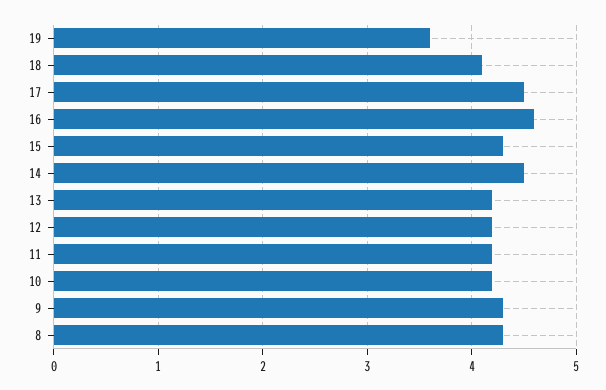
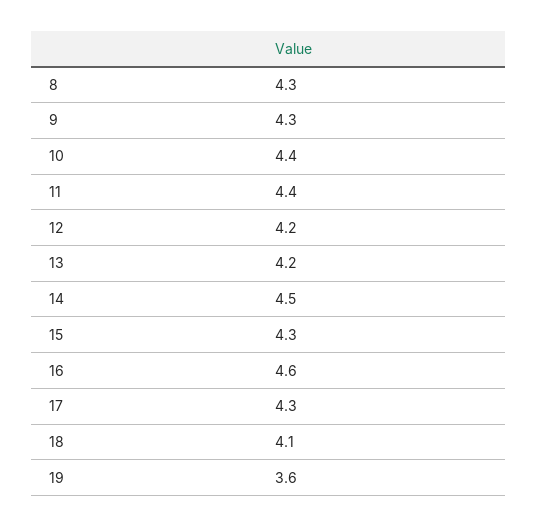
  {
    "19": 3.6,
    "18": 4.1,
-   "17": 4.5,
+   "17": 4.3,
    "16": 4.6,
    "15": 4.3,
    "14": 4.5,
    "13": 4.2,
    "12": 4.2,
-   "11": 4.2,
+   "11": 4.4,
-   "10": 4.2,
+   "10": 4.4,
    "9": 4.3,
    "8": 4.3
  }

